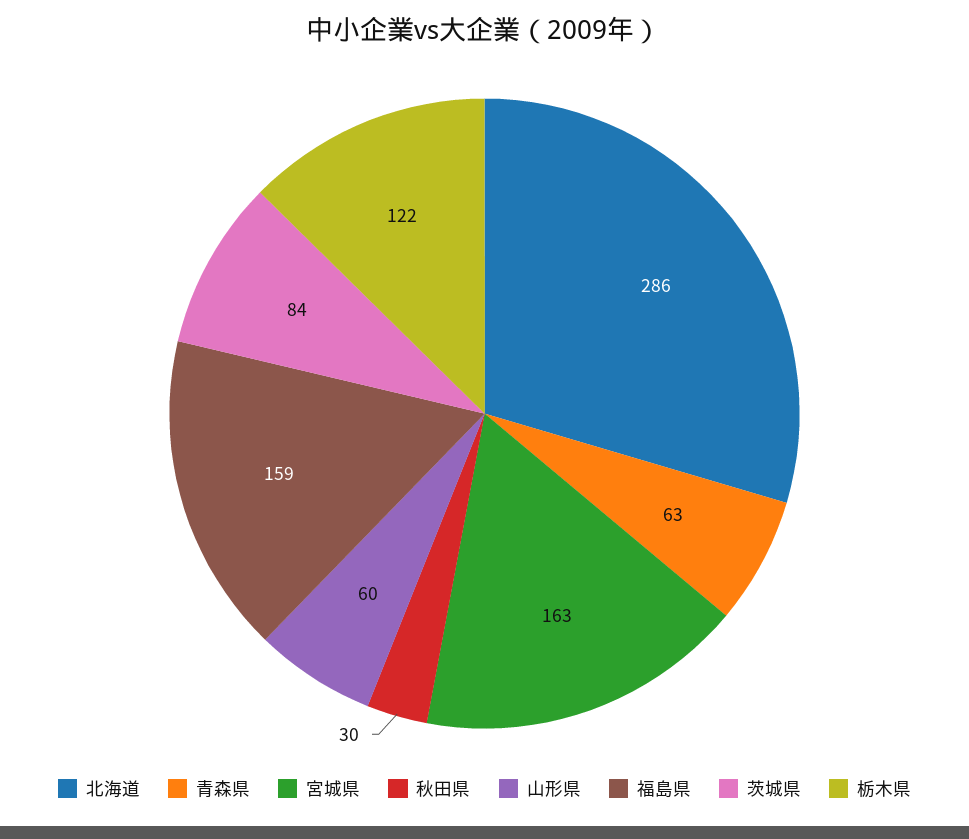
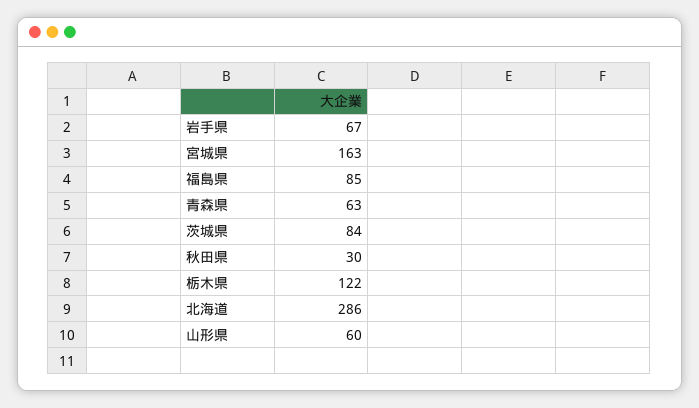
  {
    "北海道": 286,
    "青森県": 63,
    "宮城県": 163,
    "秋田県": 30,
    "山形県": 60,
-   "福島県": 159,
+   "福島県": 85,
    "茨城県": 84,
-   "栃木県": 122
+   "栃木県": 122,
+   "岩手県": 67
  }

